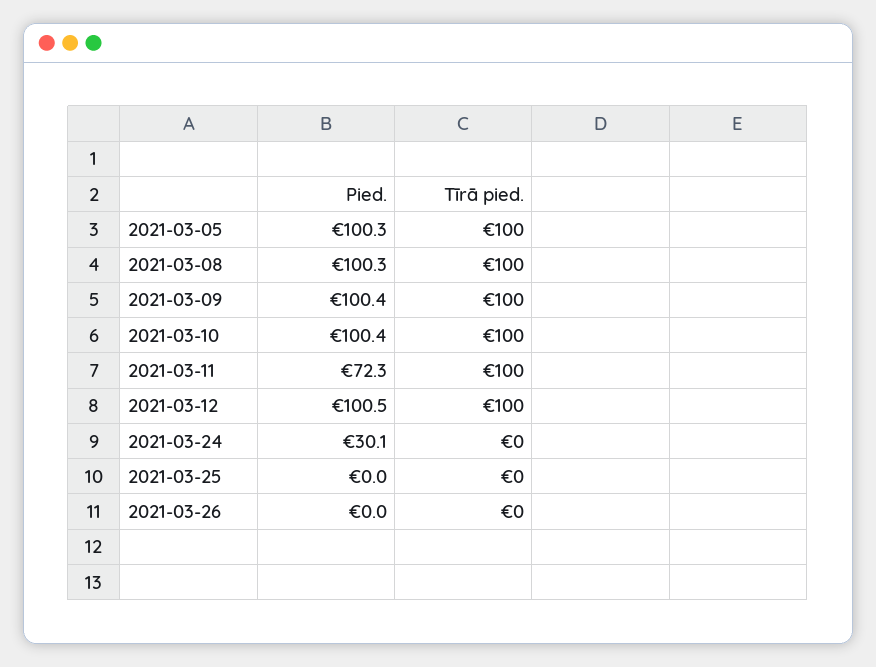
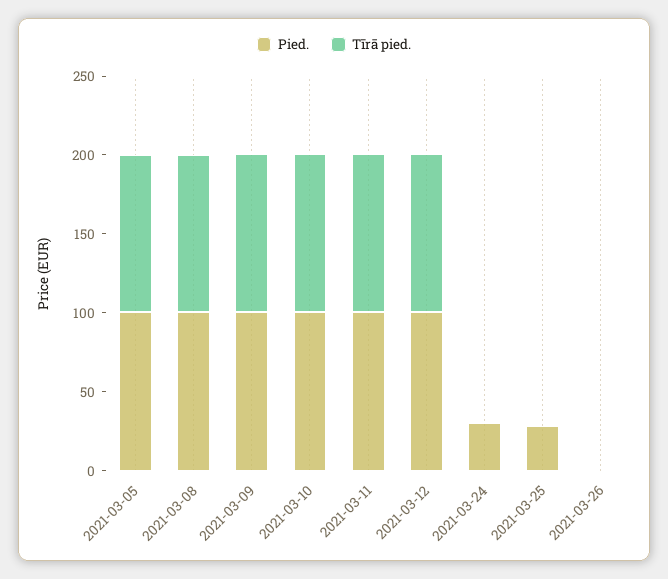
  {
    "Pied.": {
      "2021-03-05": 100.3,
      "2021-03-08": 100.3,
      "2021-03-09": 100.4,
      "2021-03-10": 100.4,
-     "2021-03-11": 72.3,
+     "2021-03-11": 100,
      "2021-03-12": 100.5,
      "2021-03-24": 30.1,
-     "2021-03-25": 0,
+     "2021-03-25": 30,
      "2021-03-26": 0
    },
    "Tīrā pied.": {
      "2021-03-05": 100,
      "2021-03-08": 100,
      "2021-03-09": 100,
      "2021-03-10": 100,
      "2021-03-11": 100,
      "2021-03-12": 100,
      "2021-03-24": 0,
      "2021-03-25": 0,
      "2021-03-26": 0
    }
  }

